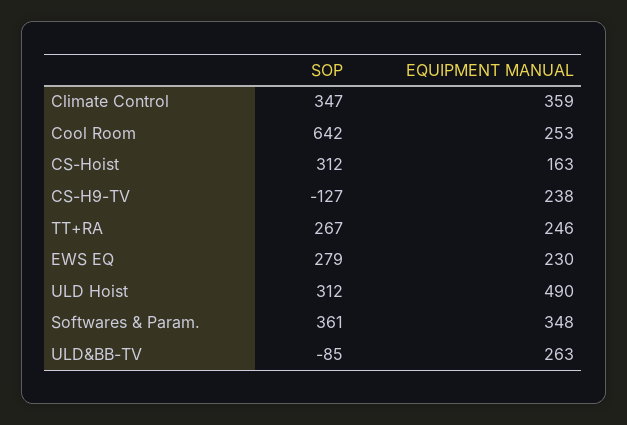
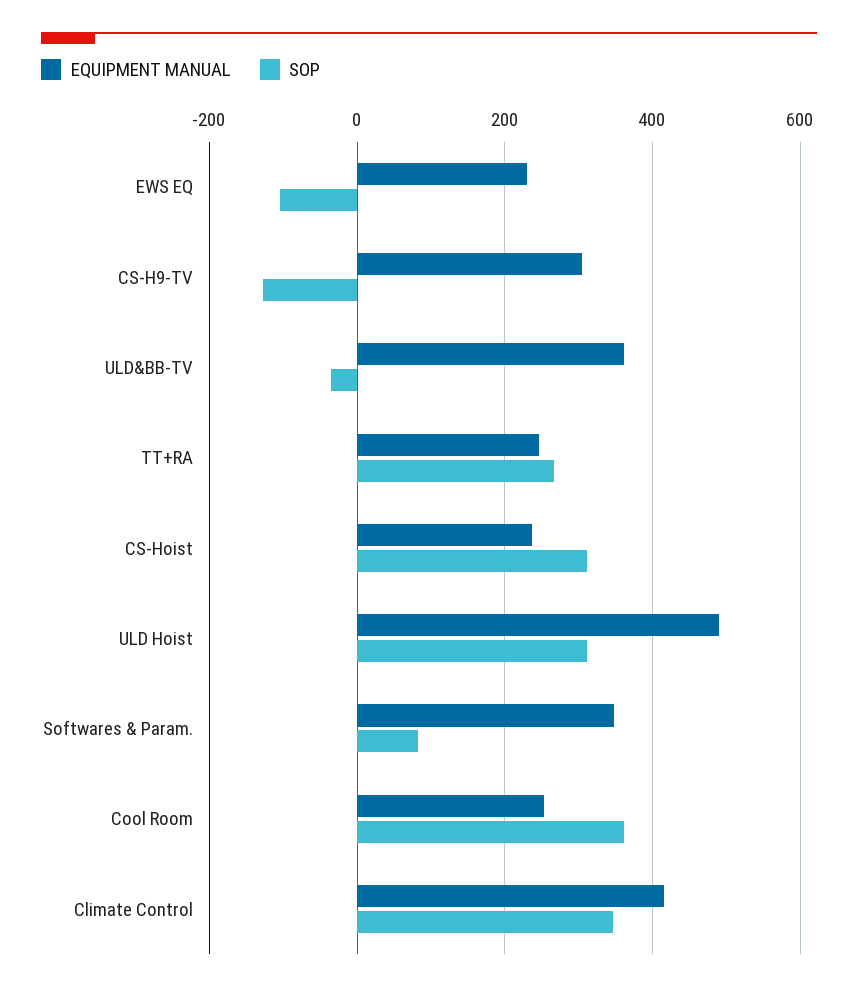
  {
    "SOP": {
      "Climate Control": 347,
-     "Cool Room": 642,
+     "Cool Room": 360,
      "CS-Hoist": 312,
      "CS-H9-TV": -127,
      "TT+RA": 267,
-     "EWS EQ": 279,
+     "EWS EQ": -100,
      "ULD Hoist": 312,
-     "Softwares & Param.": 361,
+     "Softwares & Param.": 80,
-     "ULD&BB-TV": -85
+     "ULD&BB-TV": -40
    },
    "EQUIPMENT MANUAL": {
-     "Climate Control": 359,
+     "Climate Control": 420,
      "Cool Room": 253,
-     "CS-Hoist": 163,
+     "CS-Hoist": 240,
-     "CS-H9-TV": 238,
+     "CS-H9-TV": 300,
      "TT+RA": 246,
      "EWS EQ": 230,
      "ULD Hoist": 490,
      "Softwares & Param.": 348,
-     "ULD&BB-TV": 263
+     "ULD&BB-TV": 360
    }
  }

